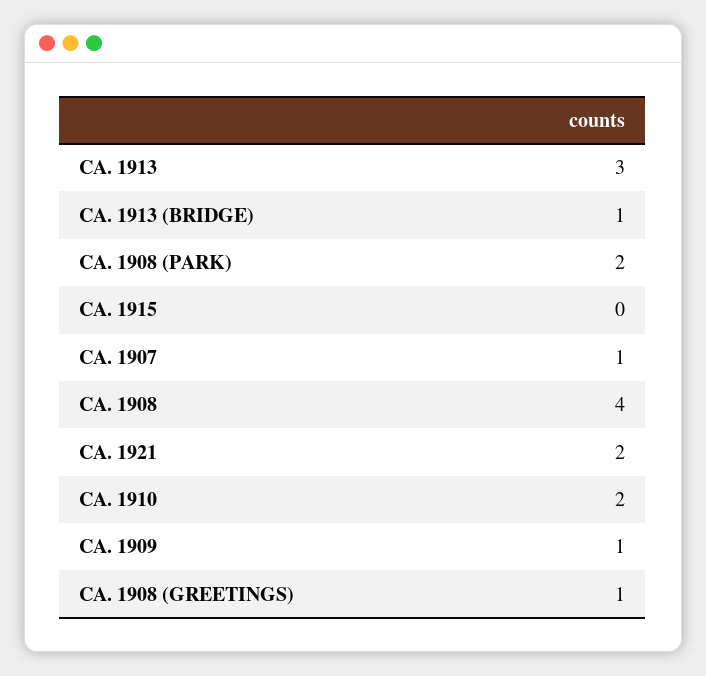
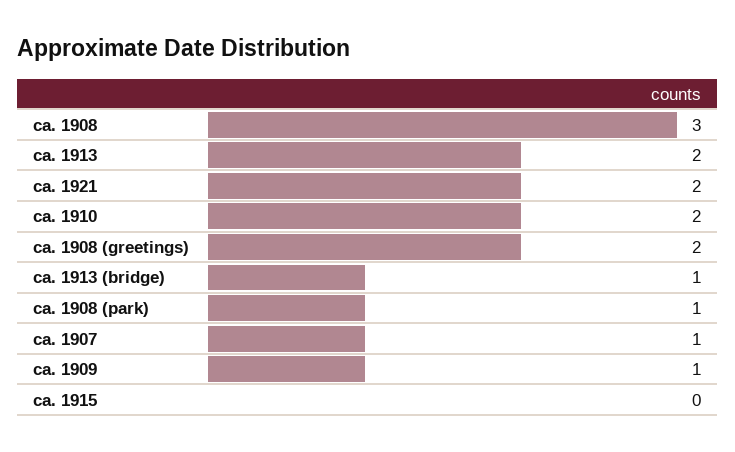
  {
-   "CA. 1913": 3,
+   "CA. 1913": 2,
    "CA. 1913 (BRIDGE)": 1,
-   "CA. 1908 (PARK)": 2,
+   "CA. 1908 (PARK)": 1,
    "CA. 1915": 0,
    "CA. 1907": 1,
-   "CA. 1908": 4,
+   "CA. 1908": 3,
    "CA. 1921": 2,
    "CA. 1910": 2,
    "CA. 1909": 1,
-   "CA. 1908 (GREETINGS)": 1
+   "CA. 1908 (GREETINGS)": 2
  }

